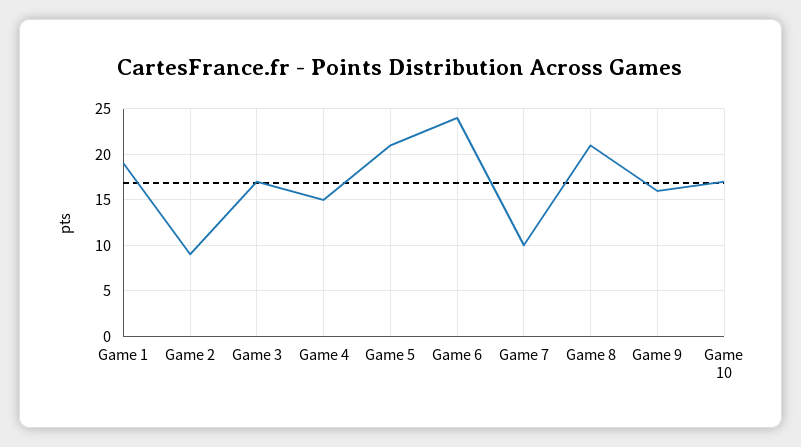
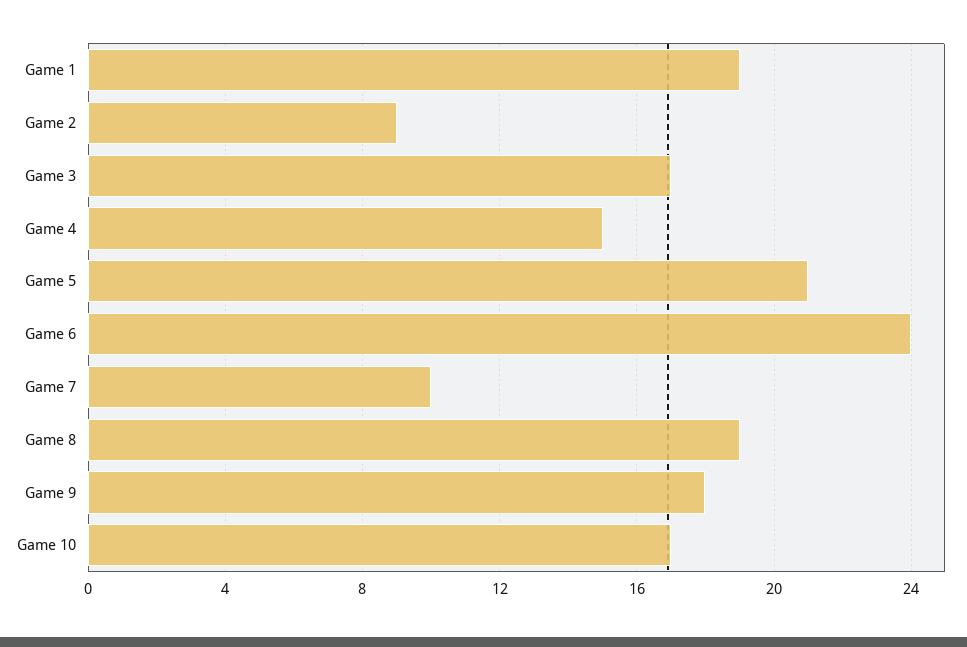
  {
    "Game 1": 19,
    "Game 2": 9,
    "Game 3": 17,
    "Game 4": 15,
    "Game 5": 21,
    "Game 6": 24,
    "Game 7": 10,
-   "Game 8": 21,
+   "Game 8": 19,
-   "Game 9": 16,
+   "Game 9": 18,
    "Game 10": 17
  }

